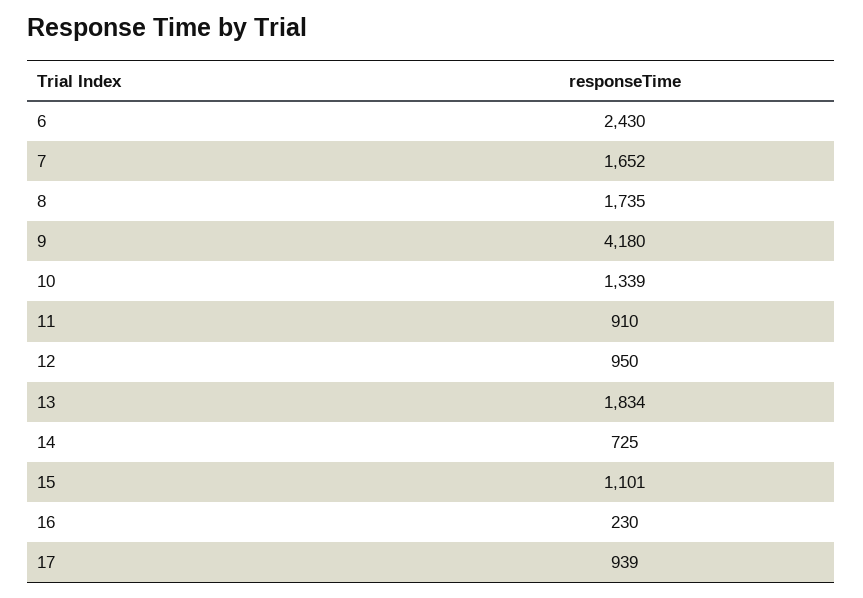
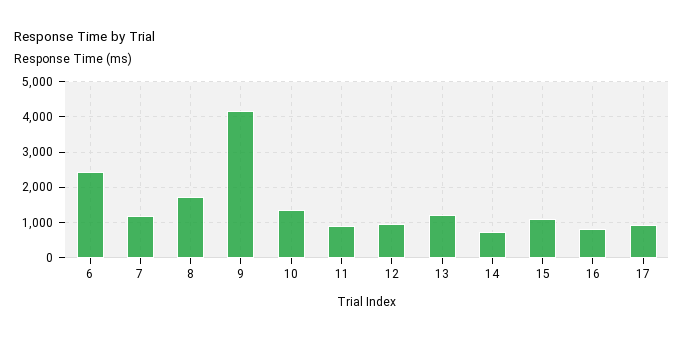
  {
    "6": 2430,
-   "7": 1652,
+   "7": 1200,
    "8": 1735,
    "9": 4180,
    "10": 1339,
    "11": 910,
    "12": 950,
-   "13": 1834,
+   "13": 1200,
    "14": 725,
    "15": 1101,
-   "16": 230,
+   "16": 800,
    "17": 939
  }

